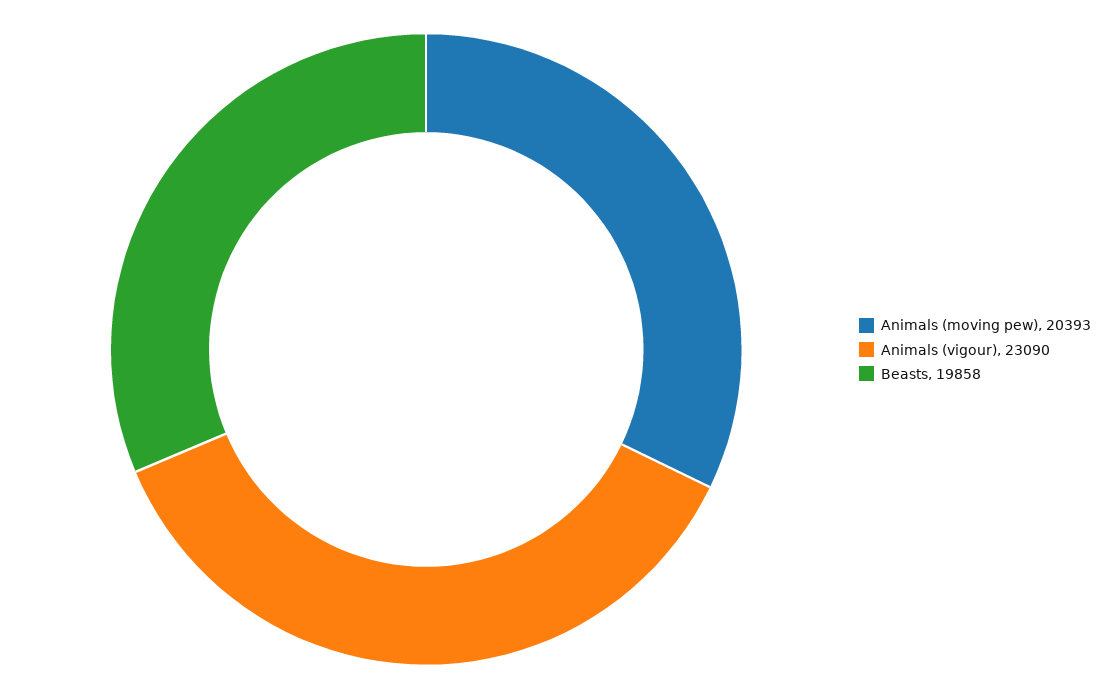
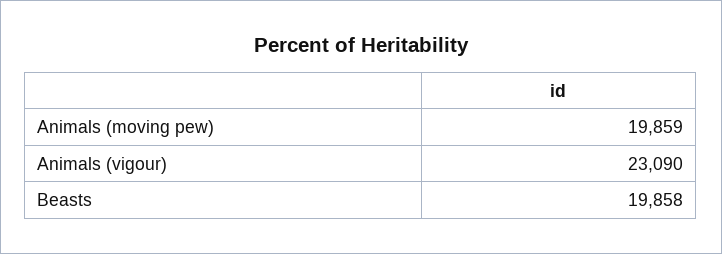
  {
-   "Animals (moving pew)": 20393,
+   "Animals (moving pew)": 19859,
    "Animals (vigour)": 23090,
    "Beasts": 19858
  }

